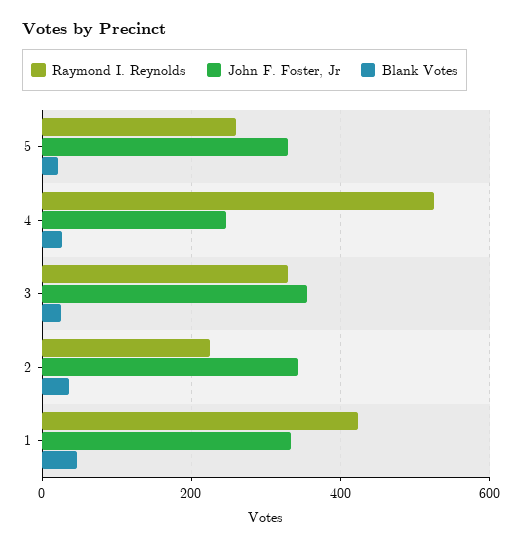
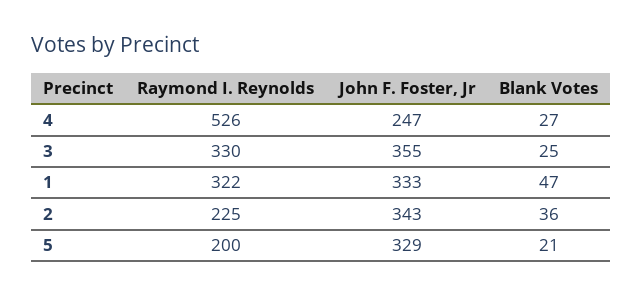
  {
    "Raymond I. Reynolds": {
-     "5": 260,
+     "5": 200,
      "4": 526,
      "3": 330,
      "2": 225,
-     "1": 420
+     "1": 322
    },
    "John F. Foster, Jr": {
      "5": 329,
      "4": 247,
      "3": 355,
      "2": 343,
      "1": 333
    },
    "Blank Votes": {
      "5": 21,
      "4": 27,
      "3": 25,
      "2": 36,
      "1": 47
    }
  }

